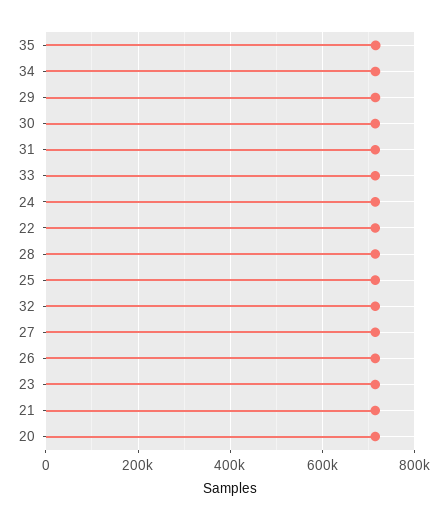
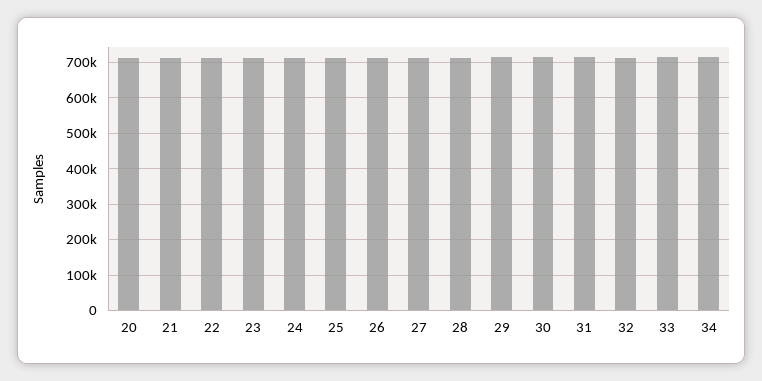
  {
-   "35": 720000,
    "34": 720000,
    "29": 720000,
    "30": 720000,
    "31": 720000,
    "33": 720000,
    "24": 720000,
    "22": 720000,
    "28": 720000,
    "25": 720000,
    "32": 720000,
    "27": 720000,
    "26": 720000,
    "23": 720000,
    "21": 720000,
    "20": 720000
  }

